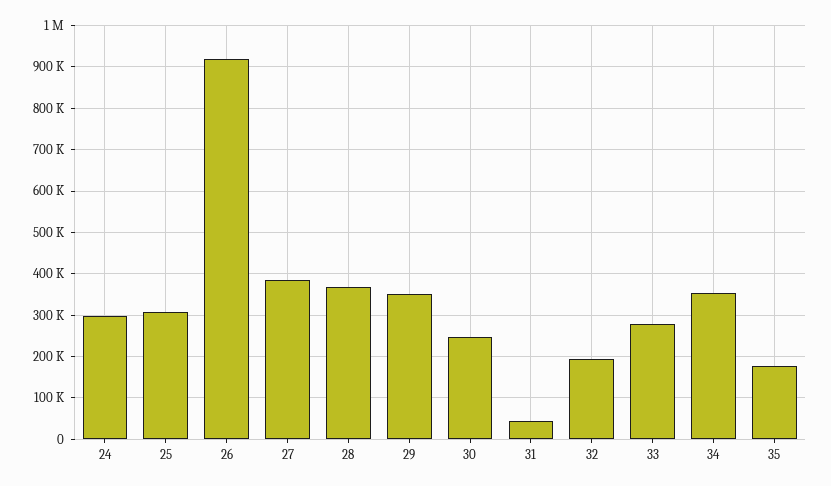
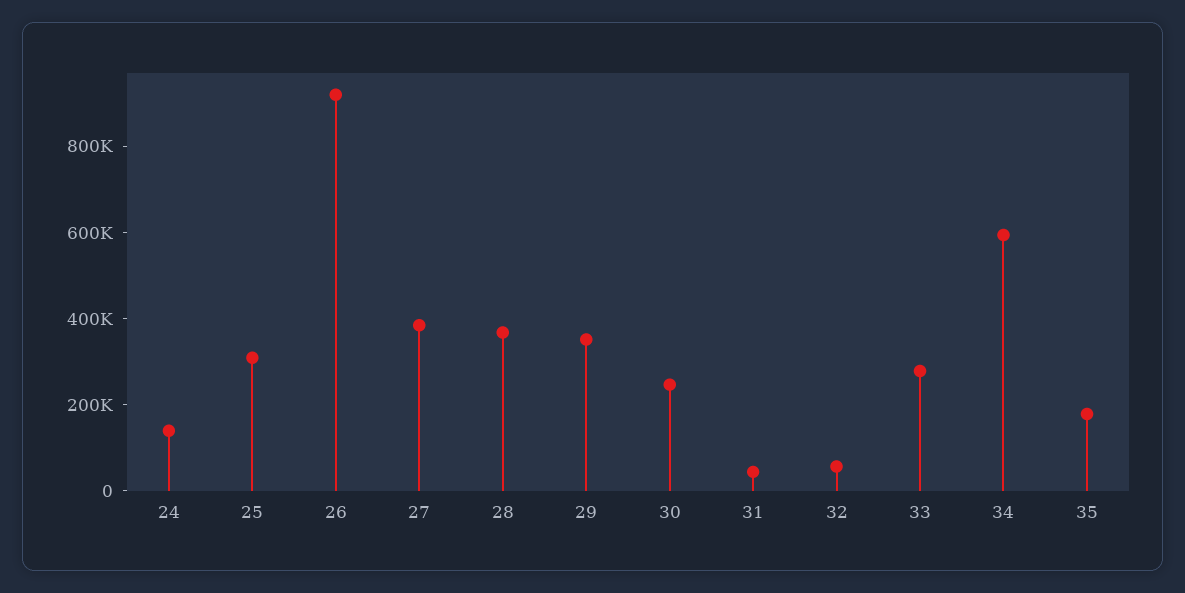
  {
-   "24": 300000,
+   "24": 150000,
    "25": 300000,
    "26": 920000,
    "27": 380000,
    "28": 360000,
    "29": 360000,
    "30": 240000,
    "31": 40000,
-   "32": 200000,
+   "32": 50000,
    "33": 280000,
-   "34": 360000,
+   "34": 600000,
    "35": 180000
  }

